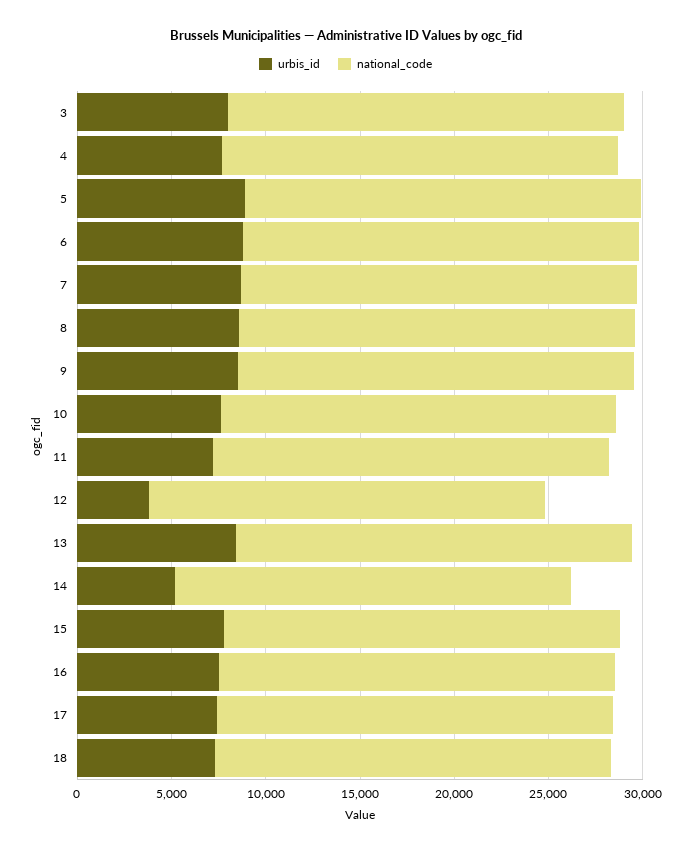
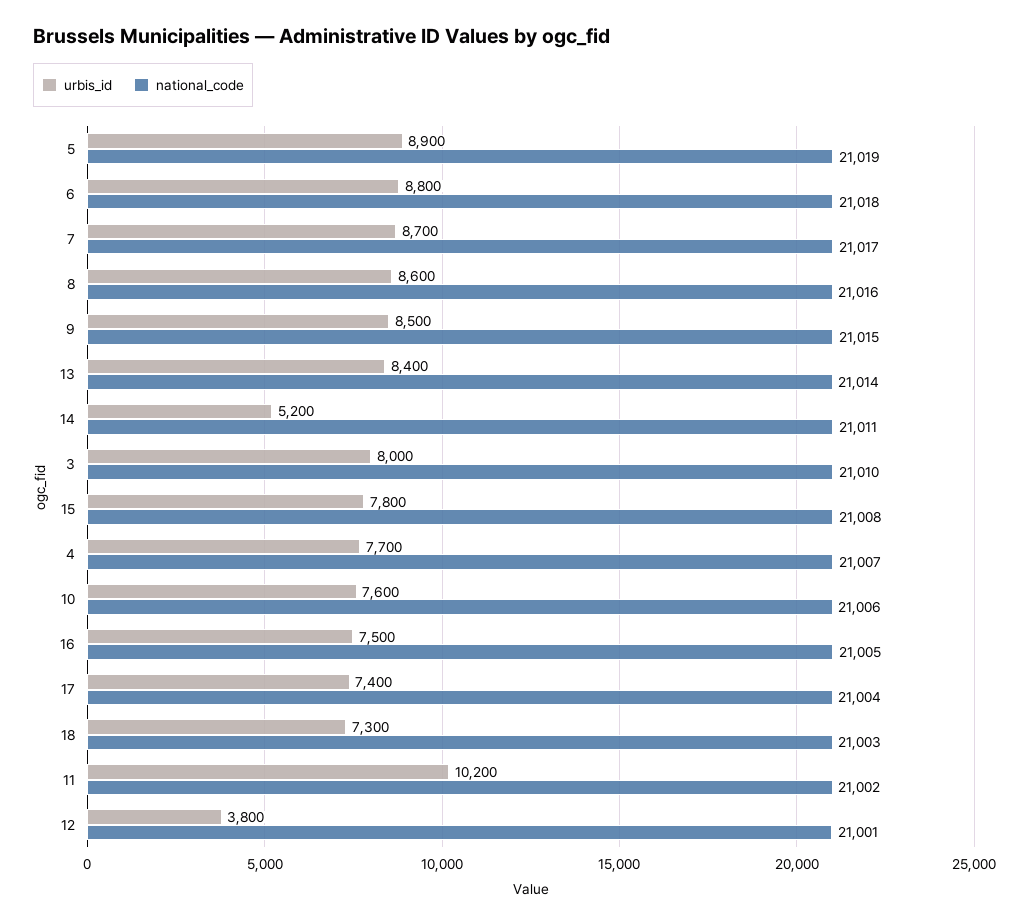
  {
    "urbis_id": {
      "3": 8000,
      "4": 7700,
      "5": 8900,
      "6": 8800,
      "7": 8700,
      "8": 8600,
      "9": 8500,
      "10": 7600,
-     "11": 7000,
+     "11": 10200,
      "12": 3800,
      "13": 8400,
      "14": 5200,
      "15": 7800,
      "16": 7500,
      "17": 7400,
      "18": 7300
    },
    "national_code": {
      "3": 21010,
      "4": 21007,
      "5": 21019,
      "6": 21018,
      "7": 21017,
      "8": 21016,
      "9": 21015,
      "10": 21006,
      "11": 21002,
      "12": 21001,
      "13": 21014,
      "14": 21011,
      "15": 21008,
      "16": 21005,
      "17": 21004,
      "18": 21003
    }
  }

